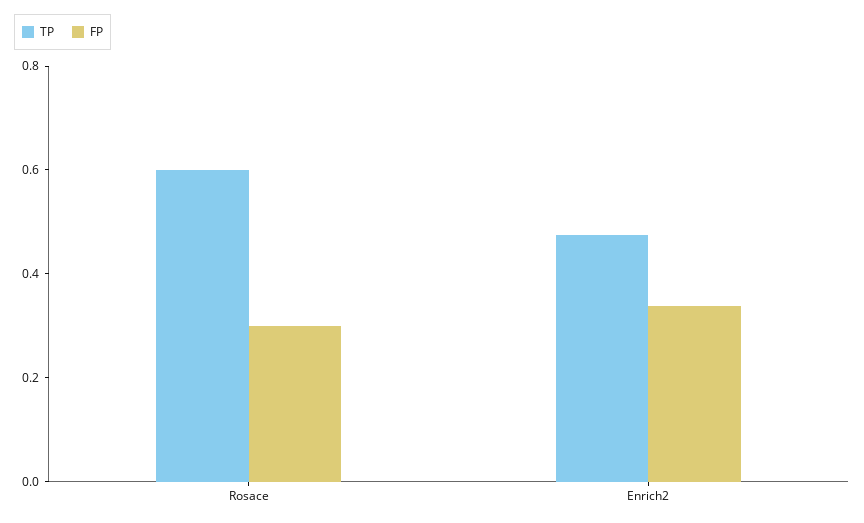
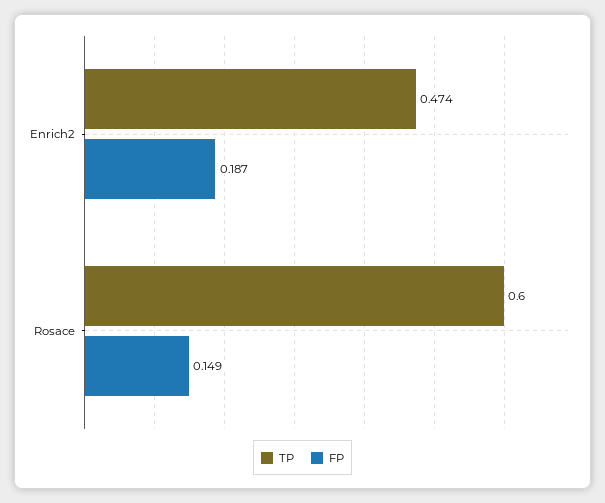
  {
    "TP": {
      "Rosace": 0.6,
      "Enrich2": 0.474
    },
    "FP": {
-     "Rosace": 0.3,
+     "Rosace": 0.149,
-     "Enrich2": 0.35
+     "Enrich2": 0.187
    }
  }

